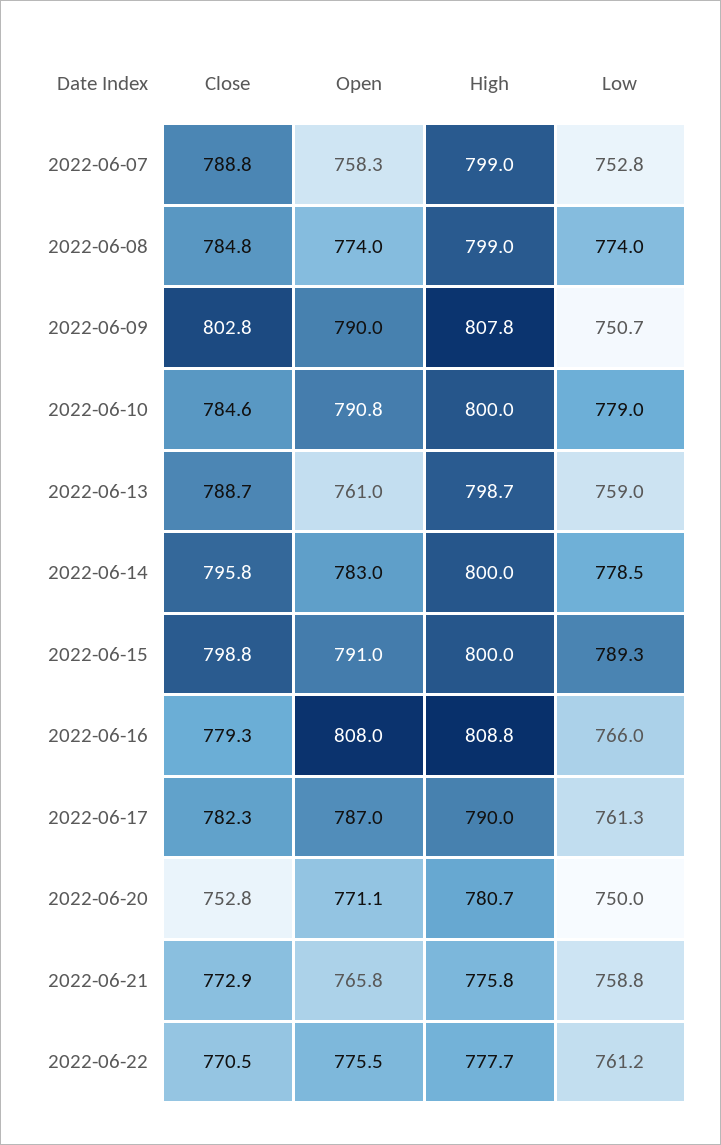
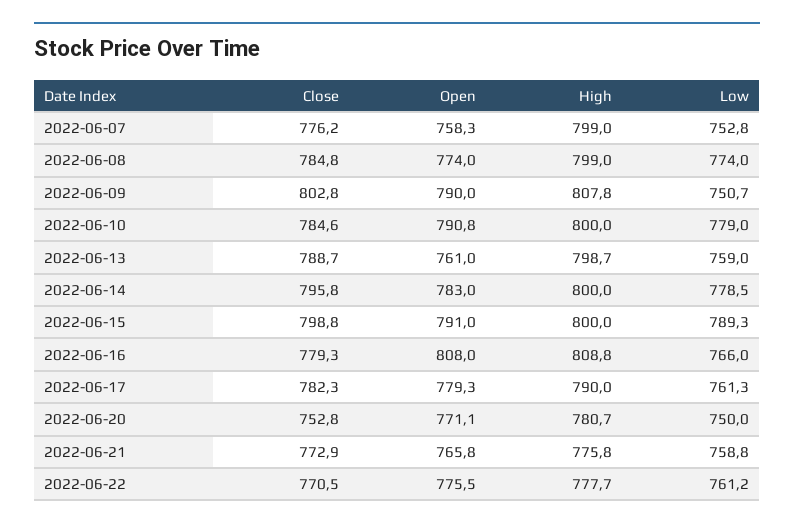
  {
    "Close": {
-     "2022-06-07": 788.8,
+     "2022-06-07": 776.2,
      "2022-06-08": 784.8,
      "2022-06-09": 802.8,
      "2022-06-10": 784.6,
      "2022-06-13": 788.7,
      "2022-06-14": 795.8,
      "2022-06-15": 798.8,
      "2022-06-16": 779.3,
      "2022-06-17": 782.3,
      "2022-06-20": 752.8,
      "2022-06-21": 772.9,
      "2022-06-22": 770.5
    },
    "Open": {
      "2022-06-07": 758.3,
      "2022-06-08": 774,
      "2022-06-09": 790,
      "2022-06-10": 790.8,
      "2022-06-13": 761,
      "2022-06-14": 783,
      "2022-06-15": 791,
      "2022-06-16": 808,
-     "2022-06-17": 787,
+     "2022-06-17": 779.3,
      "2022-06-20": 771.1,
      "2022-06-21": 765.8,
      "2022-06-22": 775.5
    },
    "High": {
      "2022-06-07": 799,
      "2022-06-08": 799,
      "2022-06-09": 807.8,
      "2022-06-10": 800,
      "2022-06-13": 798.7,
      "2022-06-14": 800,
      "2022-06-15": 800,
      "2022-06-16": 808.8,
      "2022-06-17": 790,
      "2022-06-20": 780.7,
      "2022-06-21": 775.8,
      "2022-06-22": 777.7
    },
    "Low": {
      "2022-06-07": 752.8,
      "2022-06-08": 774,
      "2022-06-09": 750.7,
      "2022-06-10": 779,
      "2022-06-13": 759,
      "2022-06-14": 778.5,
      "2022-06-15": 789.3,
      "2022-06-16": 766,
      "2022-06-17": 761.3,
      "2022-06-20": 750,
      "2022-06-21": 758.8,
      "2022-06-22": 761.2
    }
  }

